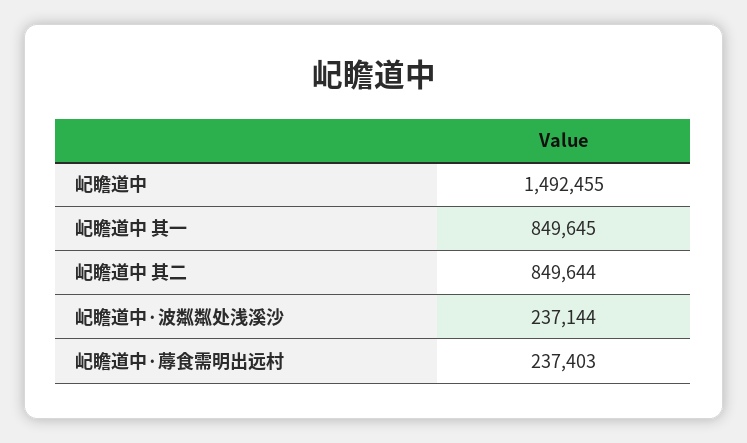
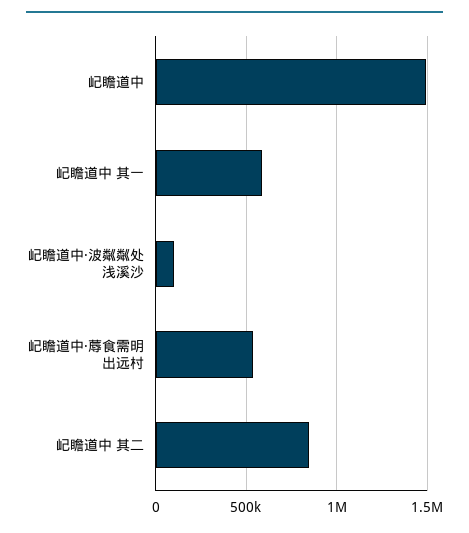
  {
    "屺瞻道中": 1492455,
-   "屺瞻道中 其一": 849645,
+   "屺瞻道中 其一": 600000,
    "屺瞻道中 其二": 849644,
-   "屺瞻道中·波粼粼处浅溪沙": 237144,
+   "屺瞻道中·波粼粼处浅溪沙": 100000,
-   "屺瞻道中·蓐食需明出远村": 237403
+   "屺瞻道中·蓐食需明出远村": 550000
  }

